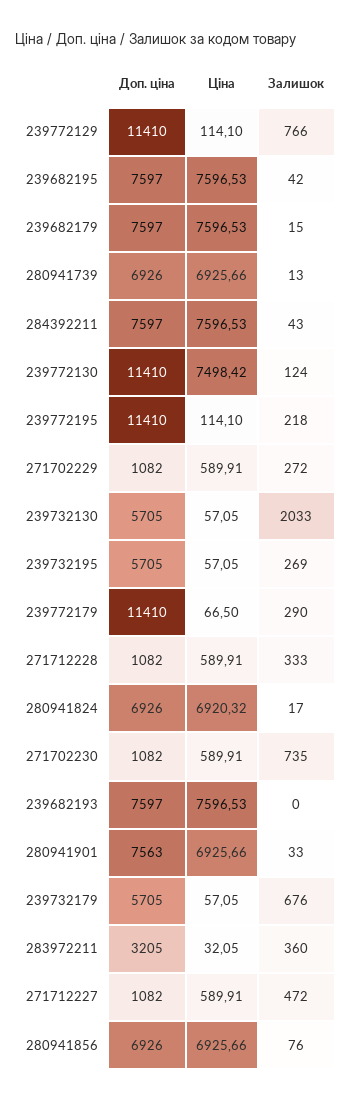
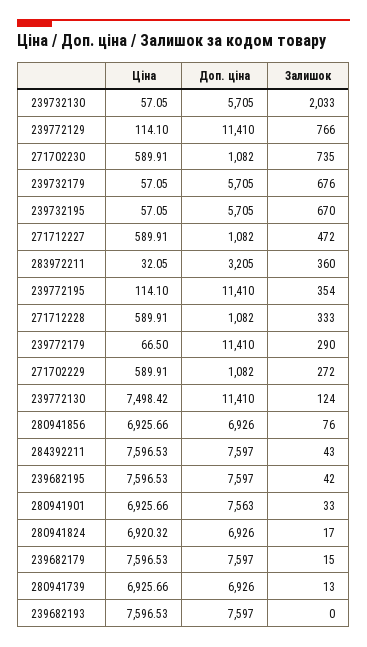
  {
    "Доп. ціна": {
      "239772129": 11410,
      "239682195": 7597,
      "239682179": 7597,
      "280941739": 6926,
      "284392211": 7597,
      "239772130": 11410,
      "239772195": 11410,
      "271702229": 1082,
      "239732130": 5705,
      "239732195": 5705,
      "239772179": 11410,
      "271712228": 1082,
      "280941824": 6926,
      "271702230": 1082,
      "239682193": 7597,
      "280941901": 7563,
      "239732179": 5705,
      "283972211": 3205,
      "271712227": 1082,
      "280941856": 6926
    },
    "Ціна": {
      "239772129": 114.1,
      "239682195": 7596.53,
      "239682179": 7596.53,
      "280941739": 6925.66,
      "284392211": 7596.53,
      "239772130": 7498.42,
      "239772195": 114.1,
      "271702229": 589.91,
      "239732130": 57.05,
      "239732195": 57.05,
      "239772179": 66.5,
      "271712228": 589.91,
      "280941824": 6920.32,
      "271702230": 589.91,
      "239682193": 7596.53,
      "280941901": 6925.66,
      "239732179": 57.05,
      "283972211": 32.05,
      "271712227": 589.91,
      "280941856": 6925.66
    },
    "Залишок": {
      "239772129": 766,
      "239682195": 42,
      "239682179": 15,
      "280941739": 13,
      "284392211": 43,
      "239772130": 124,
-     "239772195": 218,
+     "239772195": 354,
      "271702229": 272,
      "239732130": 2033,
-     "239732195": 269,
+     "239732195": 670,
      "239772179": 290,
      "271712228": 333,
      "280941824": 17,
      "271702230": 735,
      "239682193": 0,
      "280941901": 33,
      "239732179": 676,
      "283972211": 360,
      "271712227": 472,
      "280941856": 76
    }
  }

